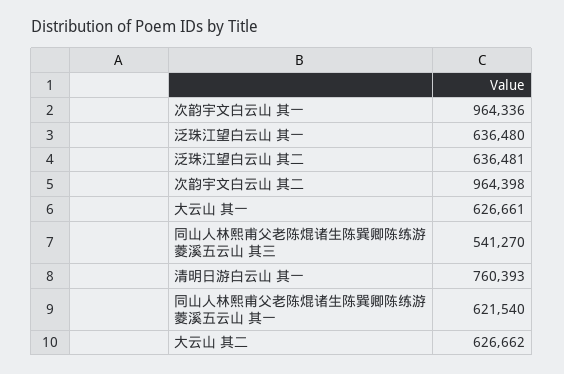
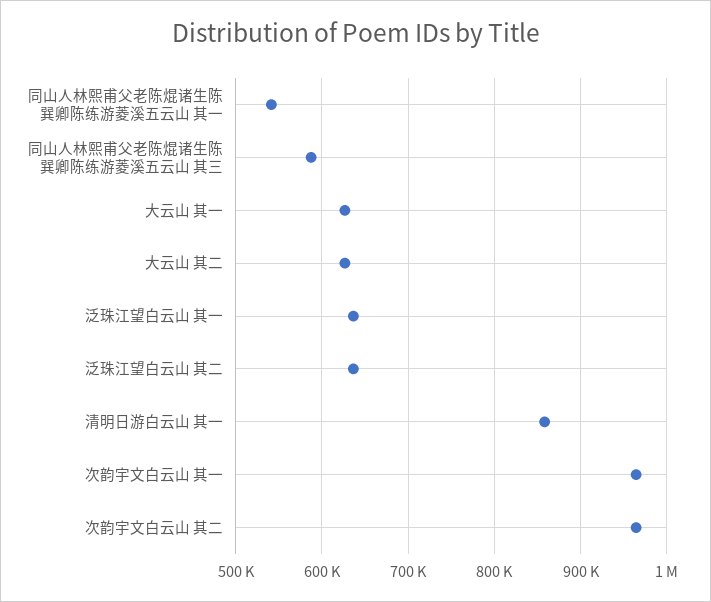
  {
    "次韵宇文白云山 其一": 964336,
    "泛珠江望白云山 其一": 636480,
    "泛珠江望白云山 其二": 636481,
    "次韵宇文白云山 其二": 964398,
    "大云山 其一": 626661,
-   "同山人林熙甫父老陈焜诸生陈巽卿陈练游菱溪五云山 其三": 541270,
+   "同山人林熙甫父老陈焜诸生陈巽卿陈练游菱溪五云山 其三": 590000,
-   "清明日游白云山 其一": 760393,
+   "清明日游白云山 其一": 860000,
-   "同山人林熙甫父老陈焜诸生陈巽卿陈练游菱溪五云山 其一": 621540,
+   "同山人林熙甫父老陈焜诸生陈巽卿陈练游菱溪五云山 其一": 540000,
    "大云山 其二": 626662
  }

